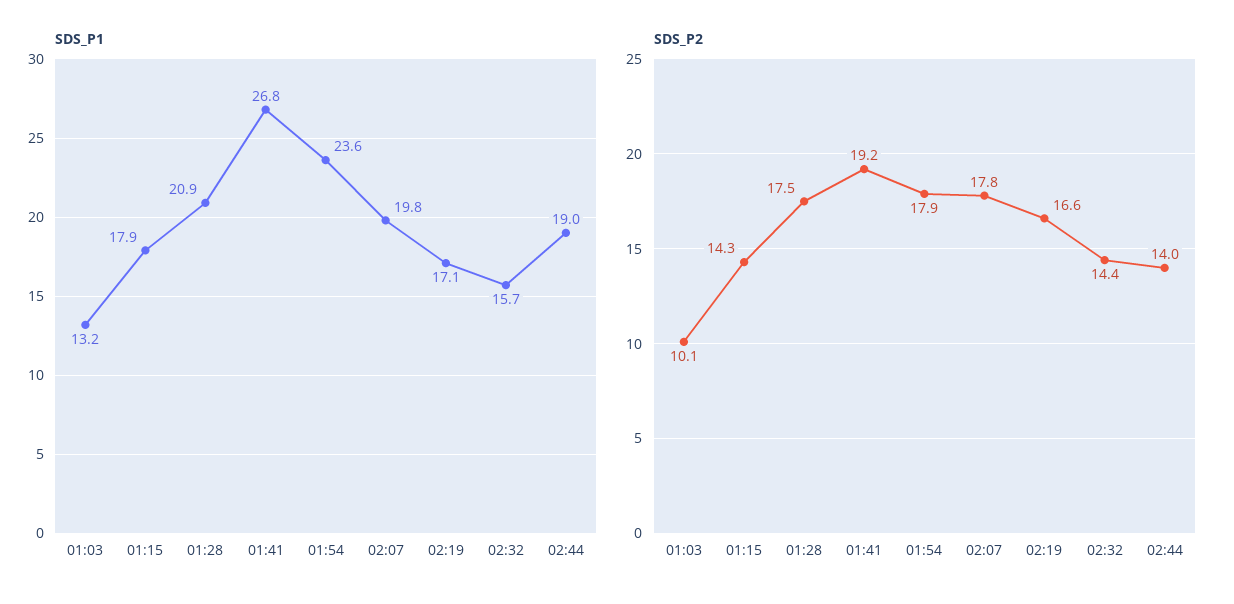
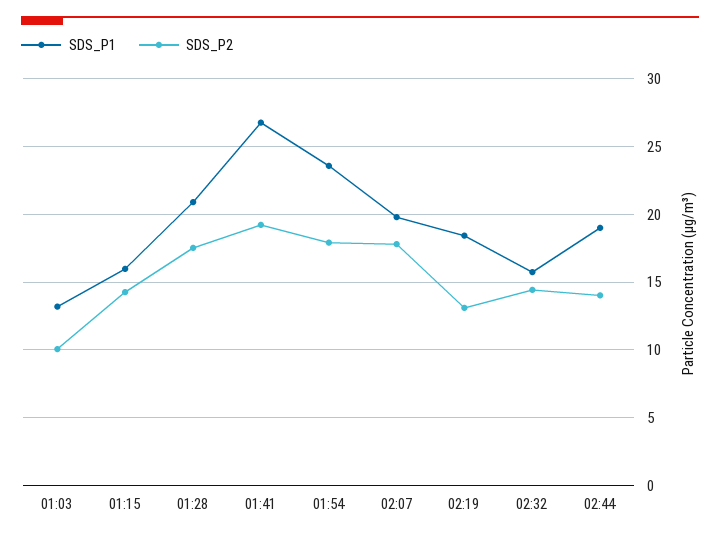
  {
    "SDS_P1": {
      "01:03": 13.2,
-     "01:15": 17.9,
+     "01:15": 16,
      "01:28": 20.9,
      "01:41": 26.8,
      "01:54": 23.6,
      "02:07": 19.8,
-     "02:19": 17.1,
+     "02:19": 18.5,
      "02:32": 15.7,
      "02:44": 19
    },
    "SDS_P2": {
      "01:03": 10.1,
      "01:15": 14.3,
      "01:28": 17.5,
      "01:41": 19.2,
      "01:54": 17.9,
      "02:07": 17.8,
-     "02:19": 16.6,
+     "02:19": 13,
      "02:32": 14.4,
      "02:44": 14
    }
  }

